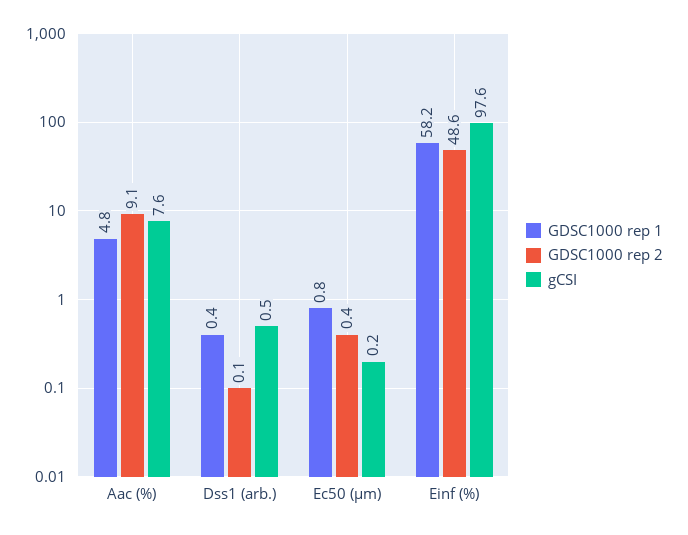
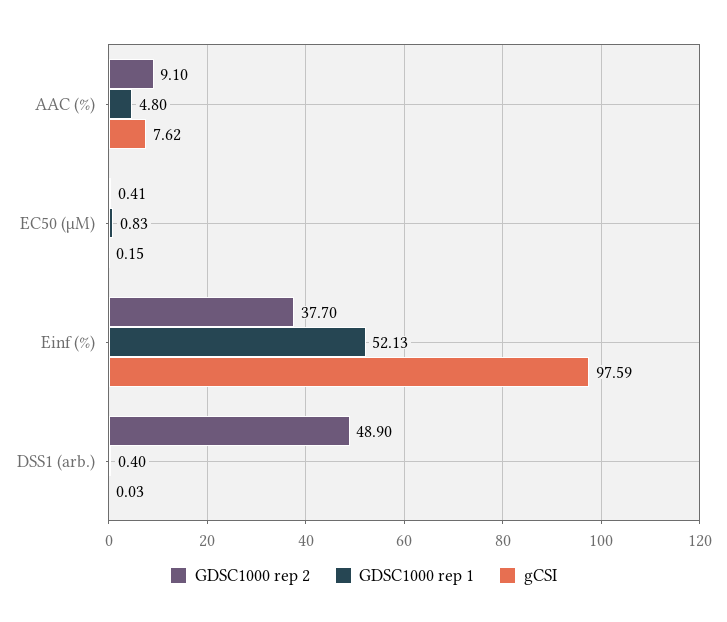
  {
    "GDSC1000 rep 1": {
      "Aac (%)": 4.8,
      "Dss1 (arb.)": 0.4,
      "Ec50 (µm)": 0.83,
-     "Einf (%)": 58.2
+     "Einf (%)": 52.13
    },
    "GDSC1000 rep 2": {
      "Aac (%)": 9.1,
-     "Dss1 (arb.)": 0.1,
+     "Dss1 (arb.)": 48.9,
      "Ec50 (µm)": 0.41,
-     "Einf (%)": 48.6
+     "Einf (%)": 37.7
    },
    "gCSI": {
      "Aac (%)": 7.62,
-     "Dss1 (arb.)": 0.5,
+     "Dss1 (arb.)": 0.03,
      "Ec50 (µm)": 0.15,
      "Einf (%)": 97.59
    }
  }

